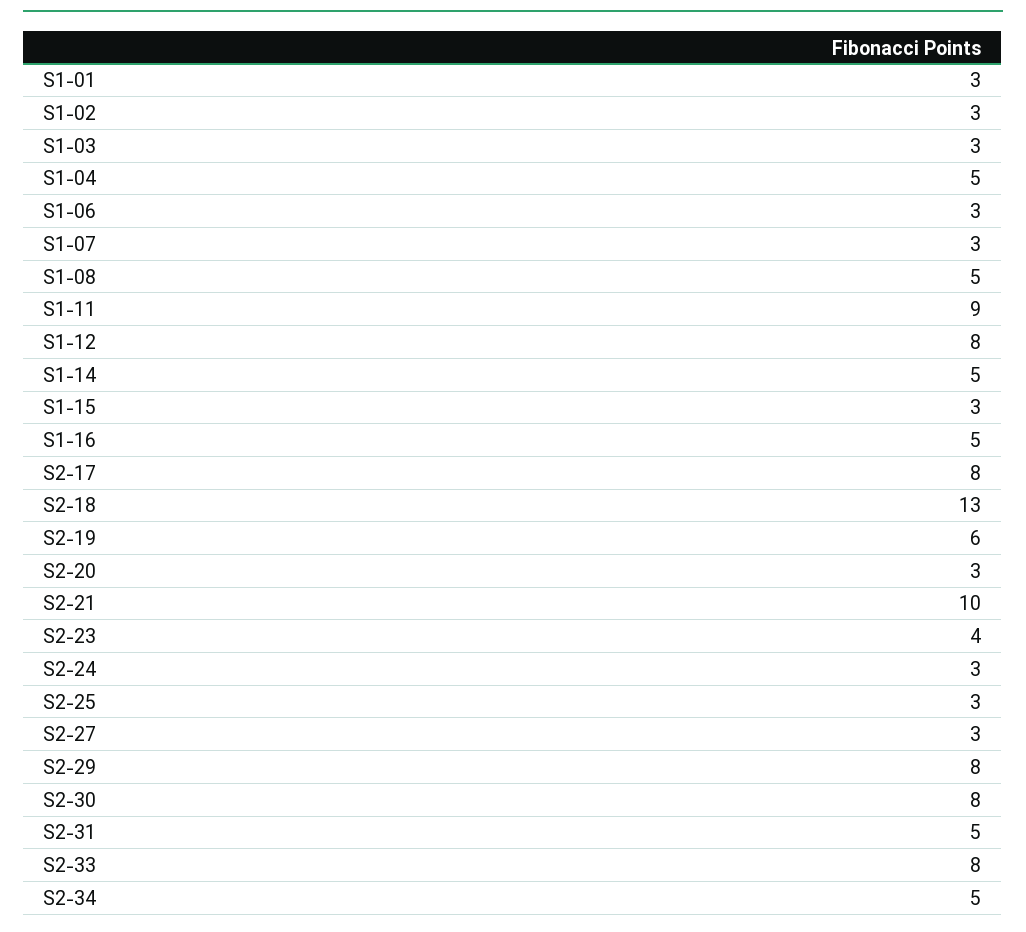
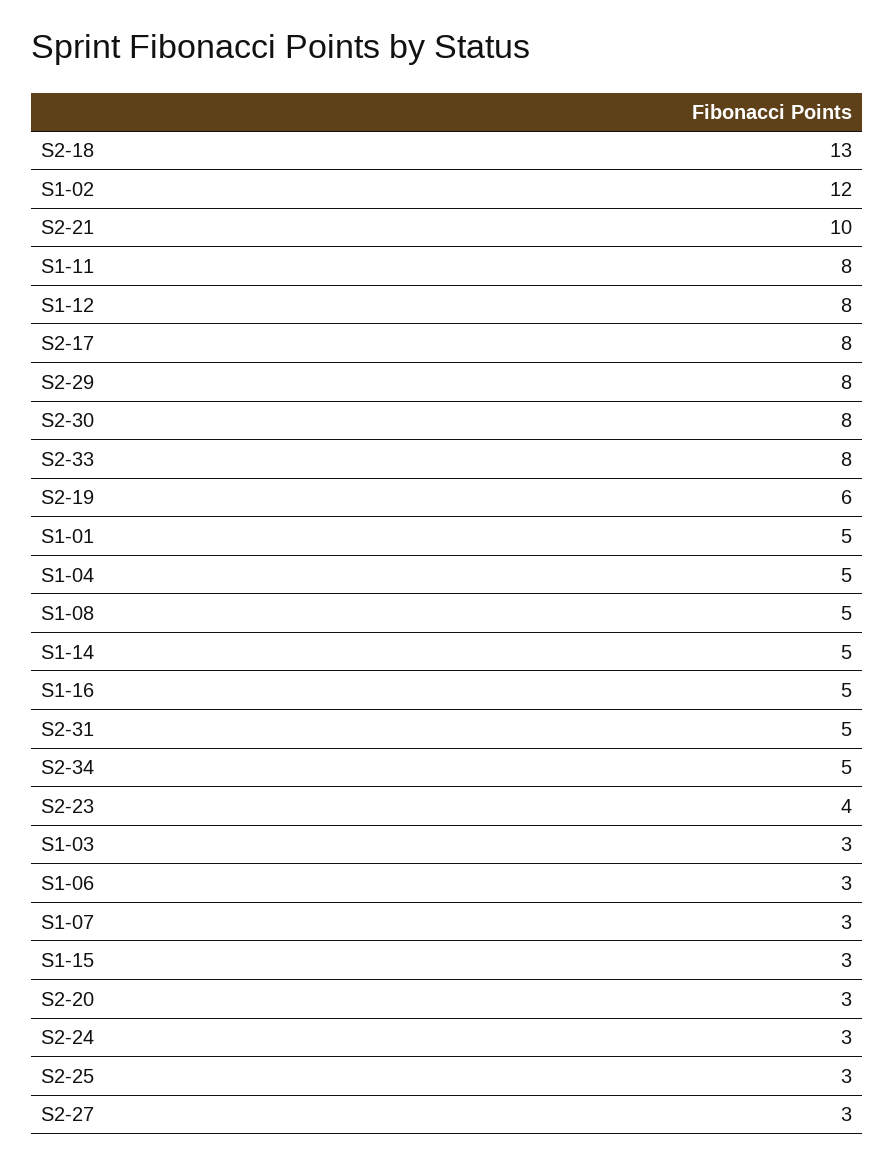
  {
-   "S1-01": 3,
+   "S1-01": 5,
-   "S1-02": 3,
+   "S1-02": 12,
    "S1-03": 3,
    "S1-04": 5,
    "S1-06": 3,
    "S1-07": 3,
    "S1-08": 5,
-   "S1-11": 9,
+   "S1-11": 8,
    "S1-12": 8,
    "S1-14": 5,
    "S1-15": 3,
    "S1-16": 5,
    "S2-17": 8,
    "S2-18": 13,
    "S2-19": 6,
    "S2-20": 3,
    "S2-21": 10,
    "S2-23": 4,
    "S2-24": 3,
    "S2-25": 3,
    "S2-27": 3,
    "S2-29": 8,
    "S2-30": 8,
    "S2-31": 5,
    "S2-33": 8,
    "S2-34": 5
  }

